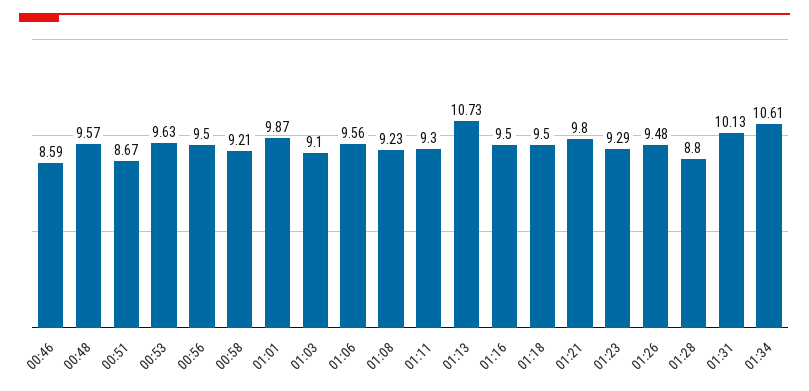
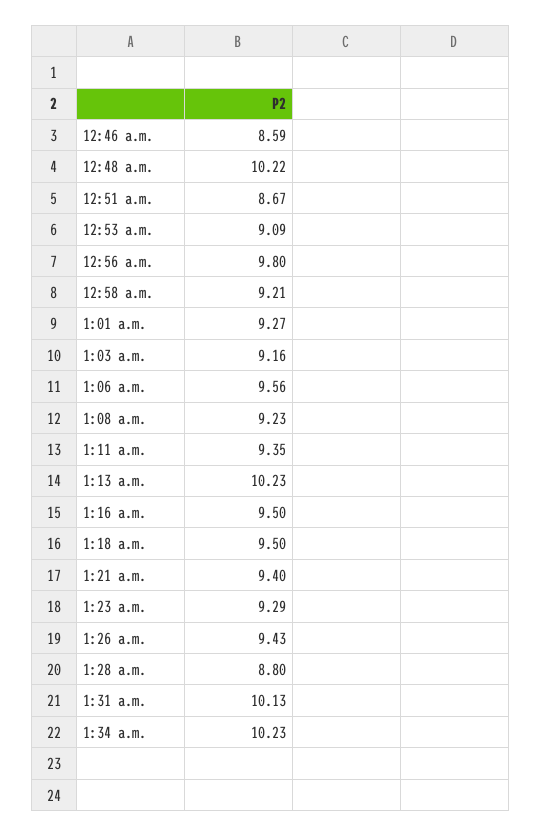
  {
    "00:46": 8.59,
-   "00:48": 9.57,
+   "00:48": 10.22,
    "00:51": 8.67,
-   "00:53": 9.63,
+   "00:53": 9.09,
-   "00:56": 9.5,
+   "00:56": 9.8,
    "00:58": 9.21,
-   "01:01": 9.87,
+   "01:01": 9.27,
-   "01:03": 9.1,
+   "01:03": 9.16,
    "01:06": 9.56,
    "01:08": 9.23,
-   "01:11": 9.3,
+   "01:11": 9.35,
-   "01:13": 10.73,
+   "01:13": 10.23,
    "01:16": 9.5,
    "01:18": 9.5,
-   "01:21": 9.8,
+   "01:21": 9.4,
    "01:23": 9.29,
-   "01:26": 9.48,
+   "01:26": 9.43,
    "01:28": 8.8,
    "01:31": 10.13,
-   "01:34": 10.61
+   "01:34": 10.23
  }

